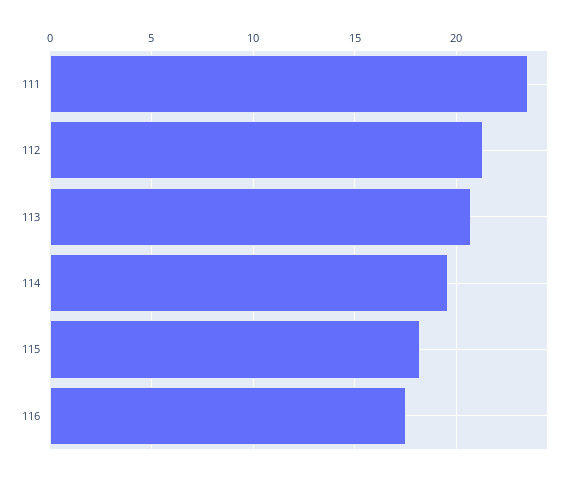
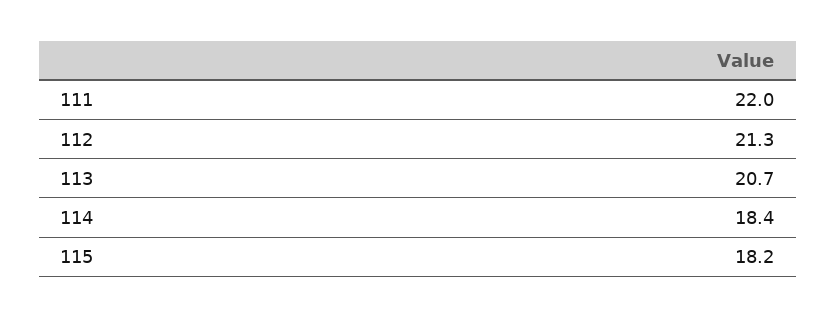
  {
-   "111": 23.5,
+   "111": 22,
    "112": 21.3,
    "113": 20.7,
-   "114": 19.5,
+   "114": 18.4,
-   "115": 18.2,
+   "115": 18.2
-   "116": 17.5
  }

